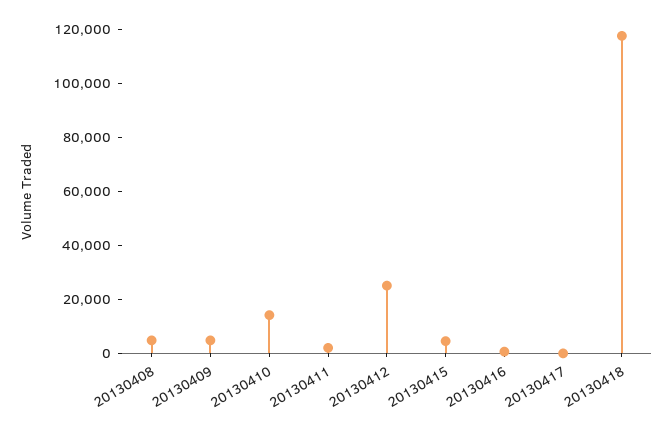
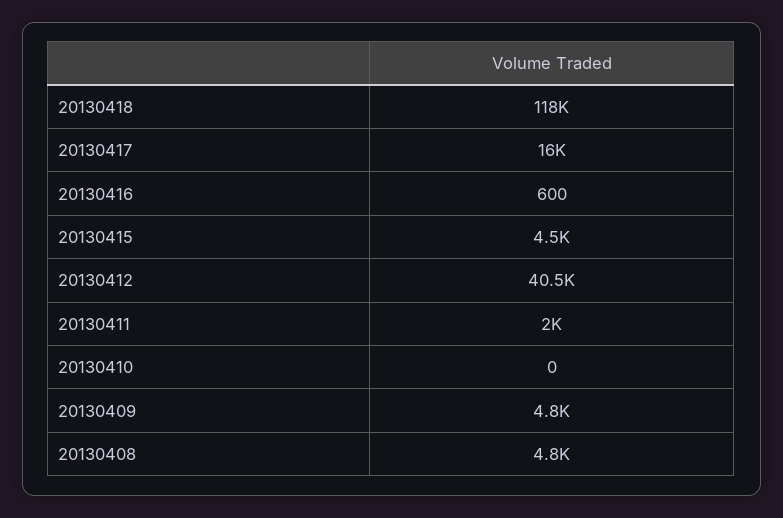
  {
    "20130408": 4800,
    "20130409": 4800,
-   "20130410": 15000,
+   "20130410": 0,
    "20130411": 2000,
-   "20130412": 25000,
+   "20130412": 40500,
    "20130415": 4500,
    "20130416": 600,
-   "20130417": 0,
+   "20130417": 16000,
    "20130418": 118000
  }

